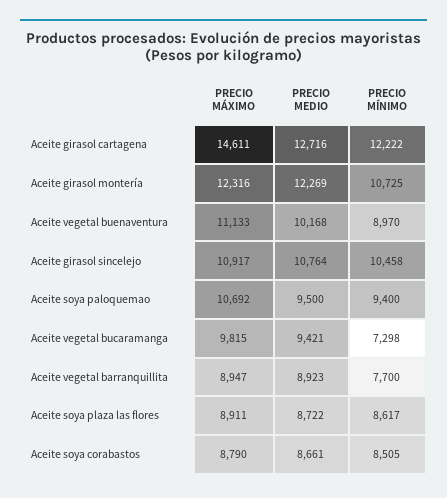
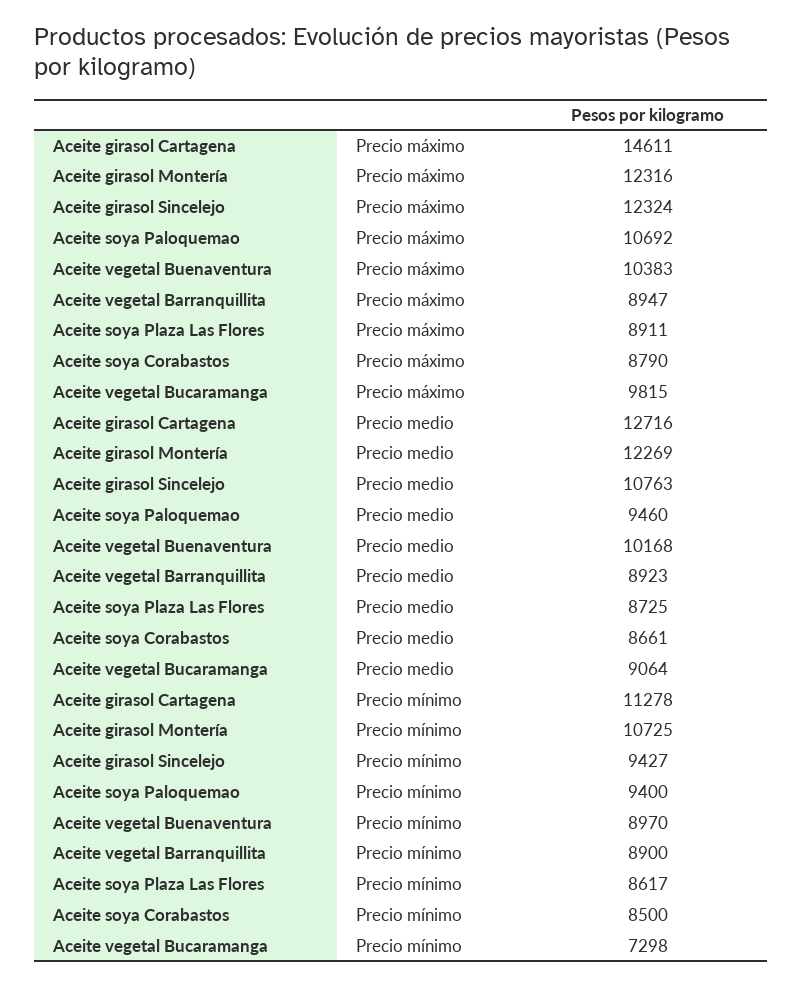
  {
    "PRECIO MÁXIMO": {
      "Aceite girasol cartagena": 14611,
      "Aceite girasol montería": 12316,
-     "Aceite vegetal buenaventura": 11133,
+     "Aceite vegetal buenaventura": 10383,
-     "Aceite girasol sincelejo": 10917,
+     "Aceite girasol sincelejo": 12324,
      "Aceite soya paloquemao": 10692,
      "Aceite vegetal bucaramanga": 9815,
      "Aceite vegetal barranquillita": 8947,
      "Aceite soya plaza las flores": 8911,
      "Aceite soya corabastos": 8790
    },
    "PRECIO MEDIO": {
      "Aceite girasol cartagena": 12716,
      "Aceite girasol montería": 12269,
      "Aceite vegetal buenaventura": 10168,
-     "Aceite girasol sincelejo": 10764,
+     "Aceite girasol sincelejo": 10763,
-     "Aceite soya paloquemao": 9500,
+     "Aceite soya paloquemao": 9460,
-     "Aceite vegetal bucaramanga": 9421,
+     "Aceite vegetal bucaramanga": 9064,
      "Aceite vegetal barranquillita": 8923,
-     "Aceite soya plaza las flores": 8722,
+     "Aceite soya plaza las flores": 8725,
      "Aceite soya corabastos": 8661
    },
    "PRECIO MÍNIMO": {
-     "Aceite girasol cartagena": 12222,
+     "Aceite girasol cartagena": 11278,
      "Aceite girasol montería": 10725,
      "Aceite vegetal buenaventura": 8970,
-     "Aceite girasol sincelejo": 10458,
+     "Aceite girasol sincelejo": 9427,
      "Aceite soya paloquemao": 9400,
      "Aceite vegetal bucaramanga": 7298,
-     "Aceite vegetal barranquillita": 7700,
+     "Aceite vegetal barranquillita": 8900,
      "Aceite soya plaza las flores": 8617,
-     "Aceite soya corabastos": 8505
+     "Aceite soya corabastos": 8500
    }
  }

